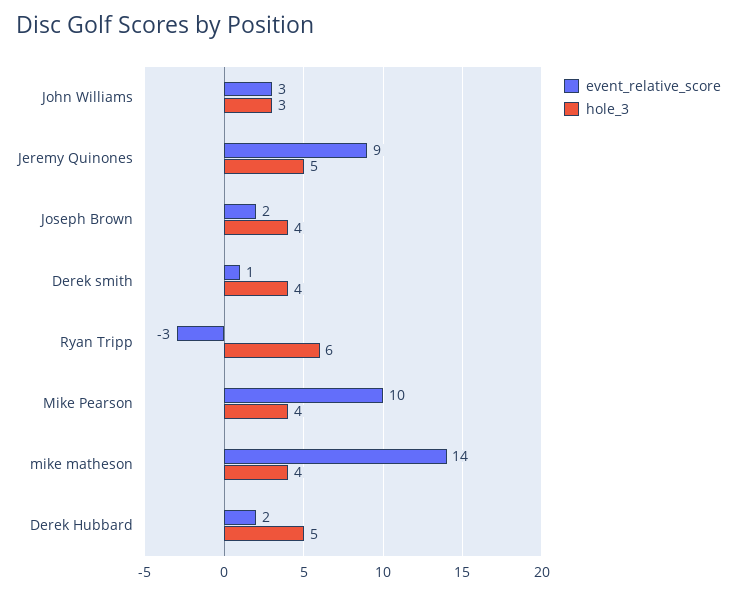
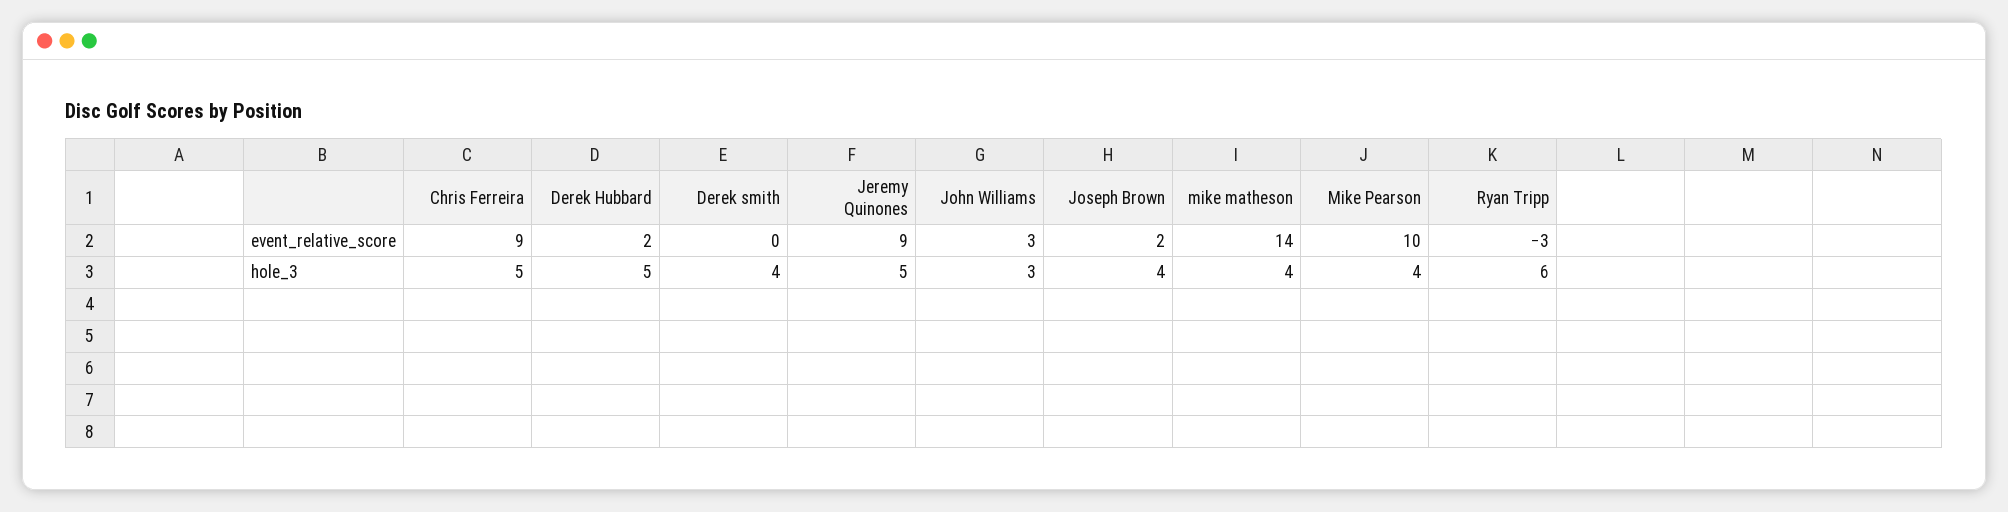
  {
    "event_relative_score": {
      "John Williams": 3,
      "Jeremy Quinones": 9,
      "Joseph Brown": 2,
-     "Derek smith": 1,
+     "Derek smith": 0,
      "Ryan Tripp": -3,
      "Mike Pearson": 10,
      "mike matheson": 14,
-     "Derek Hubbard": 2
+     "Derek Hubbard": 2,
+     "Chris Ferreira": 9
    },
    "hole_3": {
      "John Williams": 3,
      "Jeremy Quinones": 5,
      "Joseph Brown": 4,
      "Derek smith": 4,
      "Ryan Tripp": 6,
      "Mike Pearson": 4,
      "mike matheson": 4,
-     "Derek Hubbard": 5
+     "Derek Hubbard": 5,
+     "Chris Ferreira": 5
    }
  }

